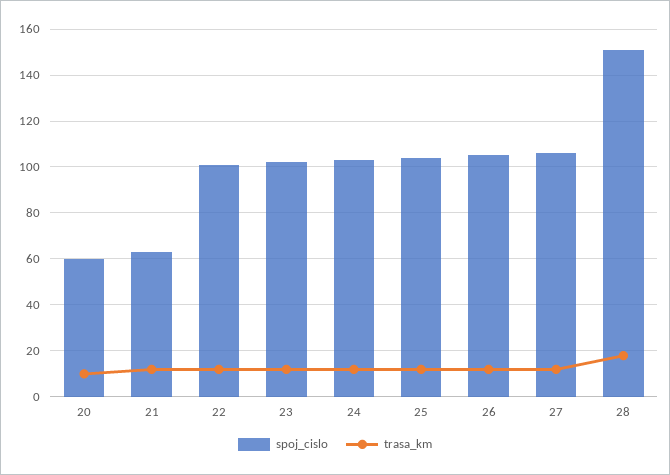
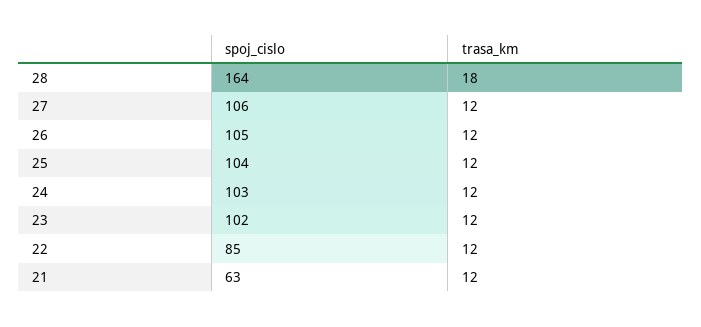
  {
    "spoj_cislo": {
-     "20": 60,
      "21": 63,
-     "22": 100,
+     "22": 85,
      "23": 102,
      "24": 103,
      "25": 104,
      "26": 105,
      "27": 106,
-     "28": 150
+     "28": 164
    },
    "trasa_km": {
-     "20": 10,
      "21": 12,
      "22": 12,
      "23": 12,
      "24": 12,
      "25": 12,
      "26": 12,
      "27": 12,
      "28": 18
    }
  }

